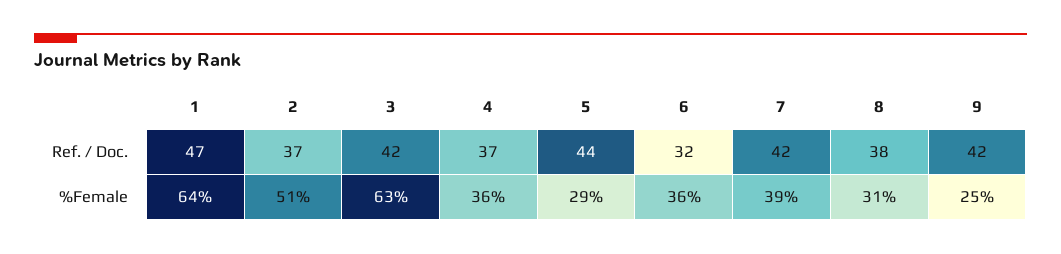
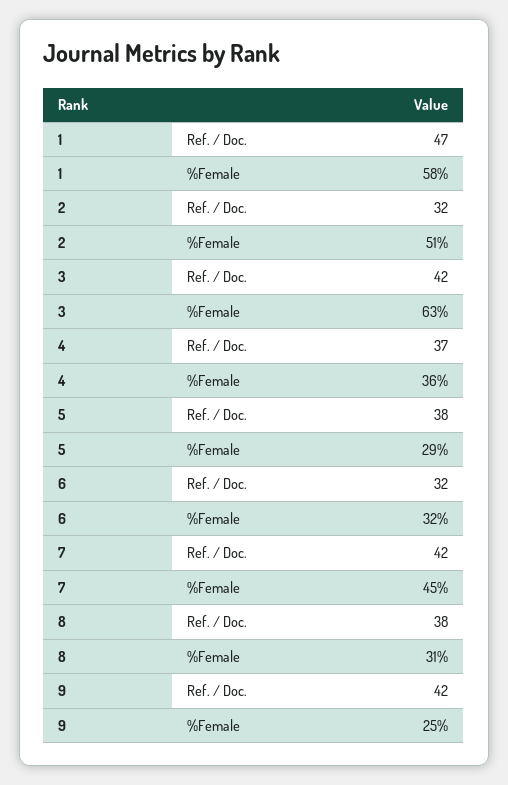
  {
    "1": {
      "Ref. / Doc.": 47,
-     "%Female": 64
+     "%Female": 58
    },
    "2": {
-     "Ref. / Doc.": 37,
+     "Ref. / Doc.": 32,
      "%Female": 51
    },
    "3": {
      "Ref. / Doc.": 42,
      "%Female": 63
    },
    "4": {
      "Ref. / Doc.": 37,
      "%Female": 36
    },
    "5": {
-     "Ref. / Doc.": 44,
+     "Ref. / Doc.": 38,
      "%Female": 29
    },
    "6": {
      "Ref. / Doc.": 32,
-     "%Female": 36
+     "%Female": 32
    },
    "7": {
      "Ref. / Doc.": 42,
-     "%Female": 39
+     "%Female": 45
    },
    "8": {
      "Ref. / Doc.": 38,
      "%Female": 31
    },
    "9": {
      "Ref. / Doc.": 42,
      "%Female": 25
    }
  }

